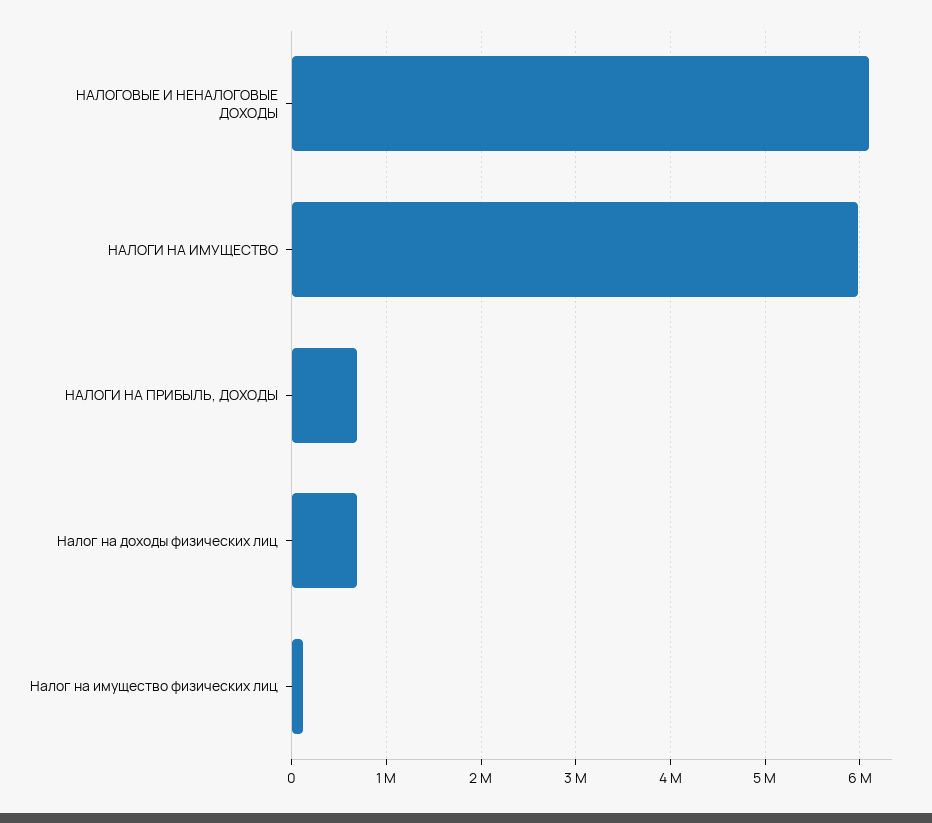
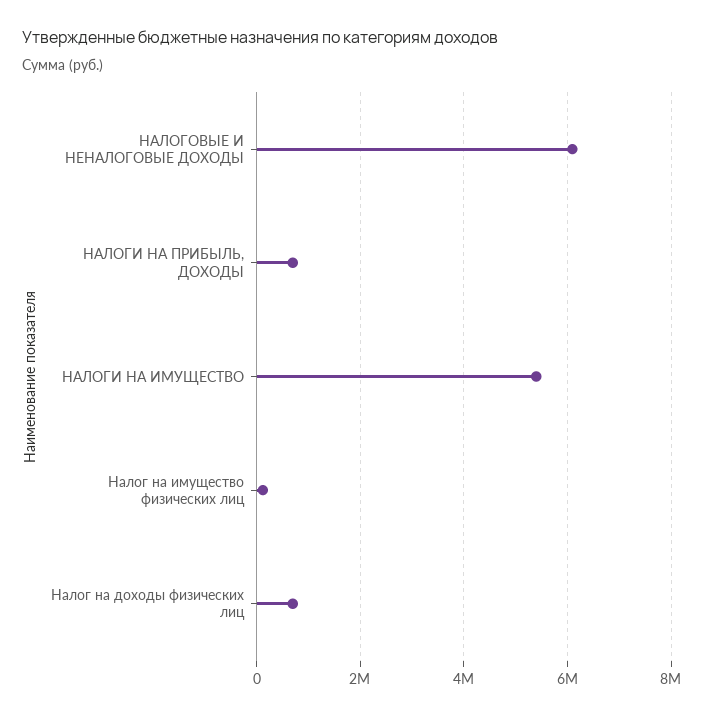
  {
    "НАЛОГОВЫЕ И НЕНАЛОГОВЫЕ ДОХОДЫ": 6100000,
-   "НАЛОГИ НА ИМУЩЕСТВО": 6000000,
+   "НАЛОГИ НА ИМУЩЕСТВО": 5400000,
    "НАЛОГИ НА ПРИБЫЛЬ, ДОХОДЫ": 700000,
    "Налог на доходы физических лиц": 700000,
    "Налог на имущество физических лиц": 100000
  }

